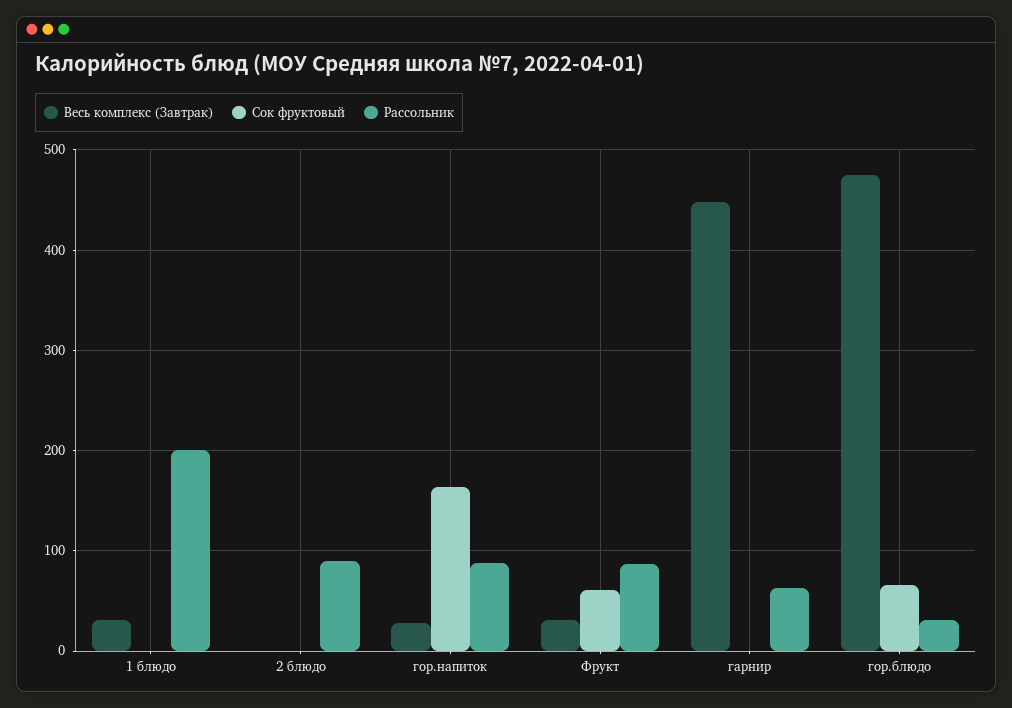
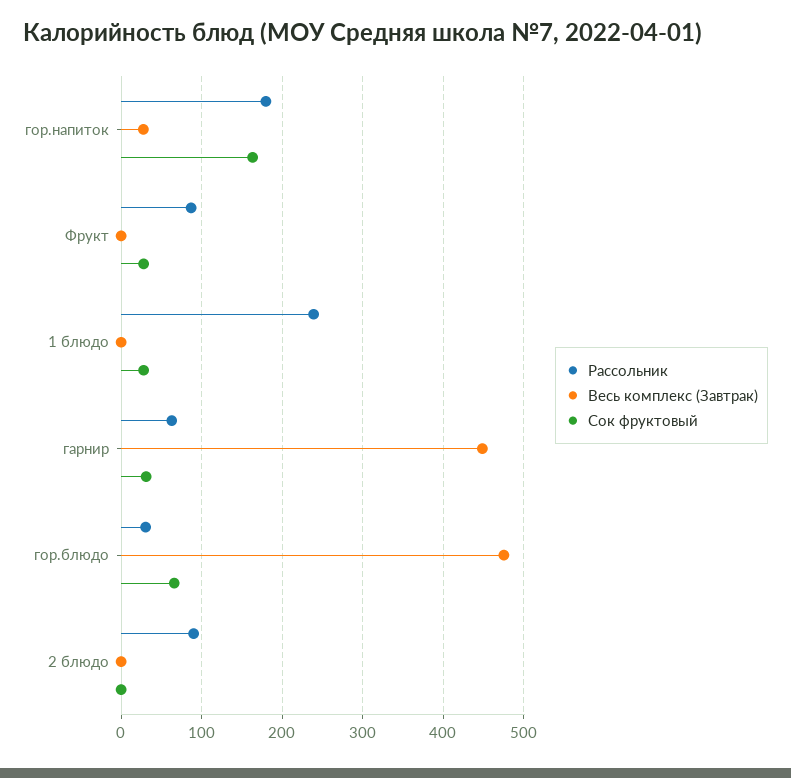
  {
    "Весь комплекс (Завтрак)": {
-     "1 блюдо": 30,
+     "1 блюдо": 0,
      "2 блюдо": 0,
      "гор.напиток": 30,
-     "Фрукт": 30,
+     "Фрукт": 0,
      "гарнир": 450,
      "гор.блюдо": 480
    },
    "Сок фруктовый": {
-     "1 блюдо": 0,
+     "1 блюдо": 30,
      "2 блюдо": 0,
      "гор.напиток": 160,
-     "Фрукт": 60,
+     "Фрукт": 30,
-     "гарнир": 0,
+     "гарнир": 30,
      "гор.блюдо": 70
    },
    "Рассольник": {
-     "1 блюдо": 200,
+     "1 блюдо": 240,
      "2 блюдо": 90,
-     "гор.напиток": 90,
+     "гор.напиток": 180,
      "Фрукт": 90,
      "гарнир": 60,
      "гор.блюдо": 30
    }
  }

